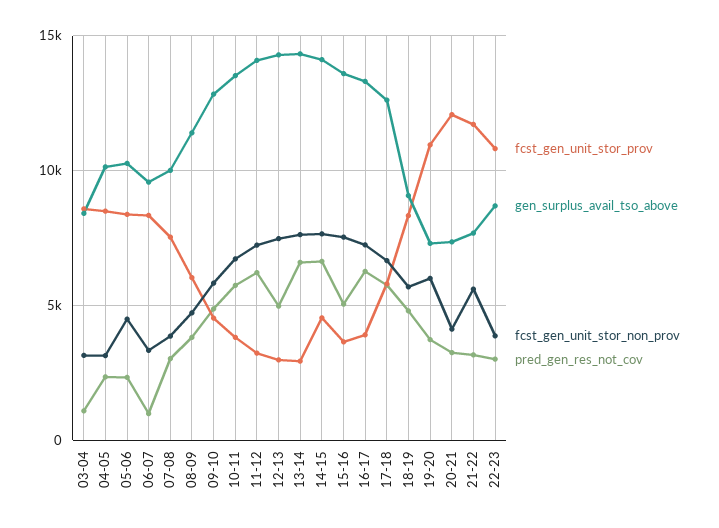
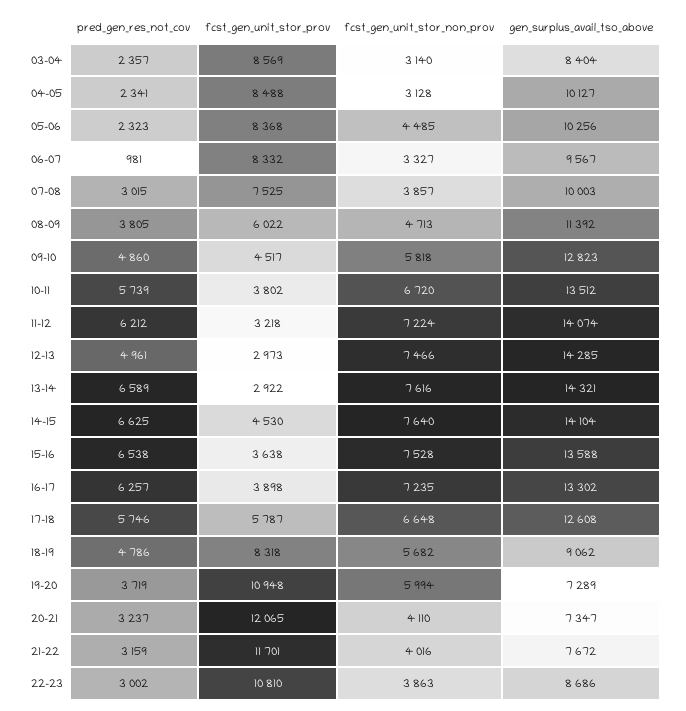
  {
    "fcst_gen_unit_stor_prov": {
      "03-04": 8569,
      "04-05": 8488,
      "05-06": 8368,
      "06-07": 8332,
      "07-08": 7525,
      "08-09": 6022,
      "09-10": 4517,
      "10-11": 3802,
      "11-12": 3218,
      "12-13": 2973,
      "13-14": 2922,
      "14-15": 4530,
      "15-16": 3638,
      "16-17": 3898,
      "17-18": 5787,
      "18-19": 8318,
      "19-20": 10948,
      "20-21": 12065,
      "21-22": 11701,
      "22-23": 10810
    },
    "gen_surplus_avail_tso_above": {
      "03-04": 8404,
      "04-05": 10127,
      "05-06": 10256,
      "06-07": 9567,
      "07-08": 10003,
      "08-09": 11392,
      "09-10": 12823,
      "10-11": 13512,
      "11-12": 14074,
      "12-13": 14285,
      "13-14": 14321,
      "14-15": 14104,
      "15-16": 13588,
      "16-17": 13302,
      "17-18": 12608,
      "18-19": 9062,
      "19-20": 7289,
      "20-21": 7347,
      "21-22": 7672,
      "22-23": 8686
    },
    "fcst_gen_unit_stor_non_prov": {
      "03-04": 3140,
      "04-05": 3128,
      "05-06": 4485,
      "06-07": 3327,
      "07-08": 3857,
      "08-09": 4713,
      "09-10": 5818,
      "10-11": 6720,
      "11-12": 7224,
      "12-13": 7466,
      "13-14": 7616,
      "14-15": 7640,
      "15-16": 7528,
      "16-17": 7235,
      "17-18": 6648,
      "18-19": 5682,
      "19-20": 5994,
      "20-21": 4110,
-     "21-22": 5500,
+     "21-22": 4016,
      "22-23": 3863
    },
    "pred_gen_res_not_cov": {
-     "03-04": 1000,
+     "03-04": 2357,
      "04-05": 2341,
      "05-06": 2323,
      "06-07": 981,
      "07-08": 3015,
      "08-09": 3805,
      "09-10": 4860,
      "10-11": 5739,
      "11-12": 6212,
      "12-13": 4961,
      "13-14": 6589,
      "14-15": 6625,
-     "15-16": 5000,
+     "15-16": 6538,
      "16-17": 6257,
      "17-18": 5746,
      "18-19": 4786,
      "19-20": 3719,
      "20-21": 3237,
      "21-22": 3159,
      "22-23": 3002
    }
  }

